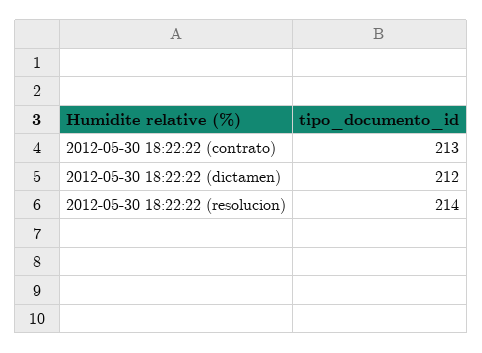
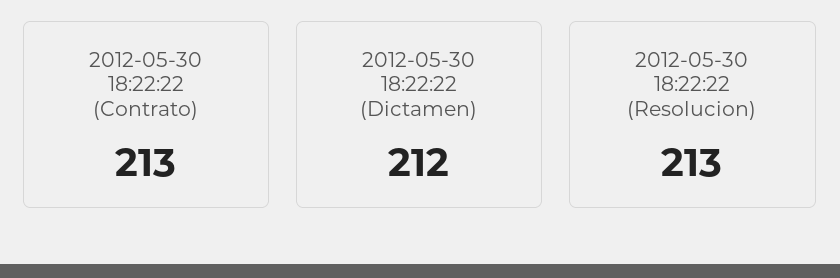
  {
    "2012-05-30 18:22:22 (contrato)": 213,
    "2012-05-30 18:22:22 (dictamen)": 212,
-   "2012-05-30 18:22:22 (resolucion)": 214
+   "2012-05-30 18:22:22 (resolucion)": 213
  }

